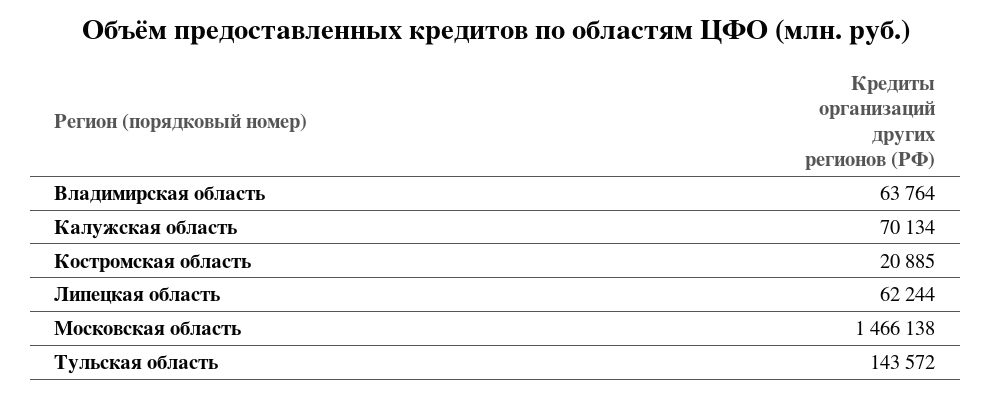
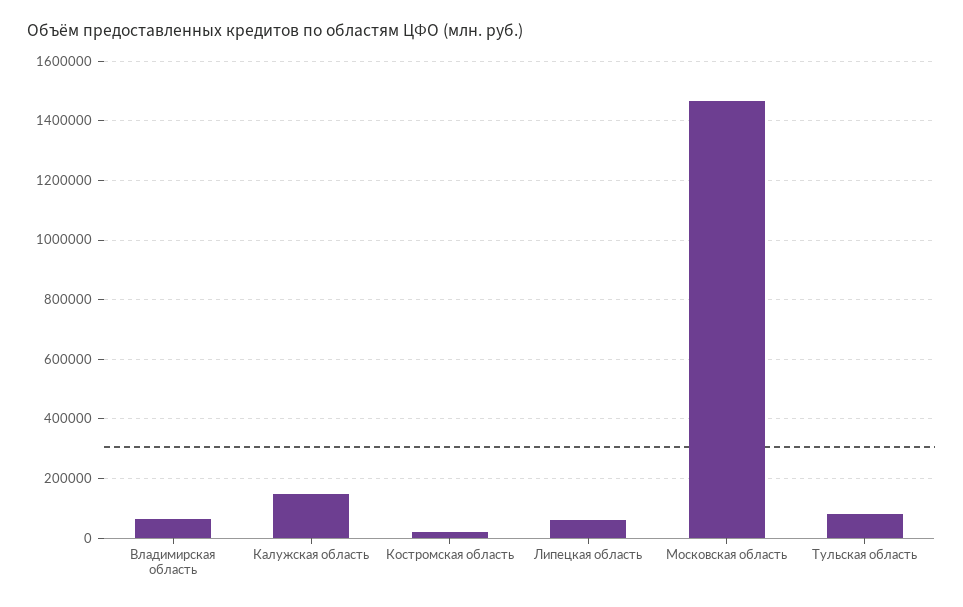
  {
    "Владимирская область": 63764,
-   "Калужская область": 70134,
+   "Калужская область": 150000,
    "Костромская область": 20885,
    "Липецкая область": 62244,
    "Московская область": 1466138,
-   "Тульская область": 143572
+   "Тульская область": 75000
  }

